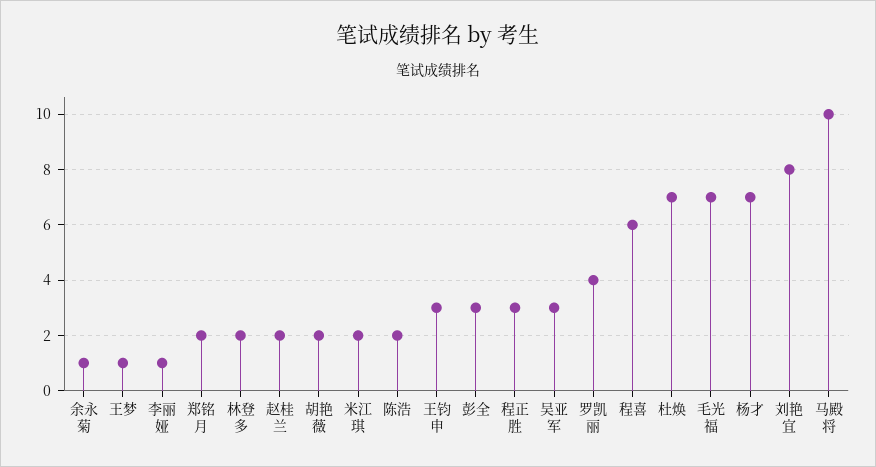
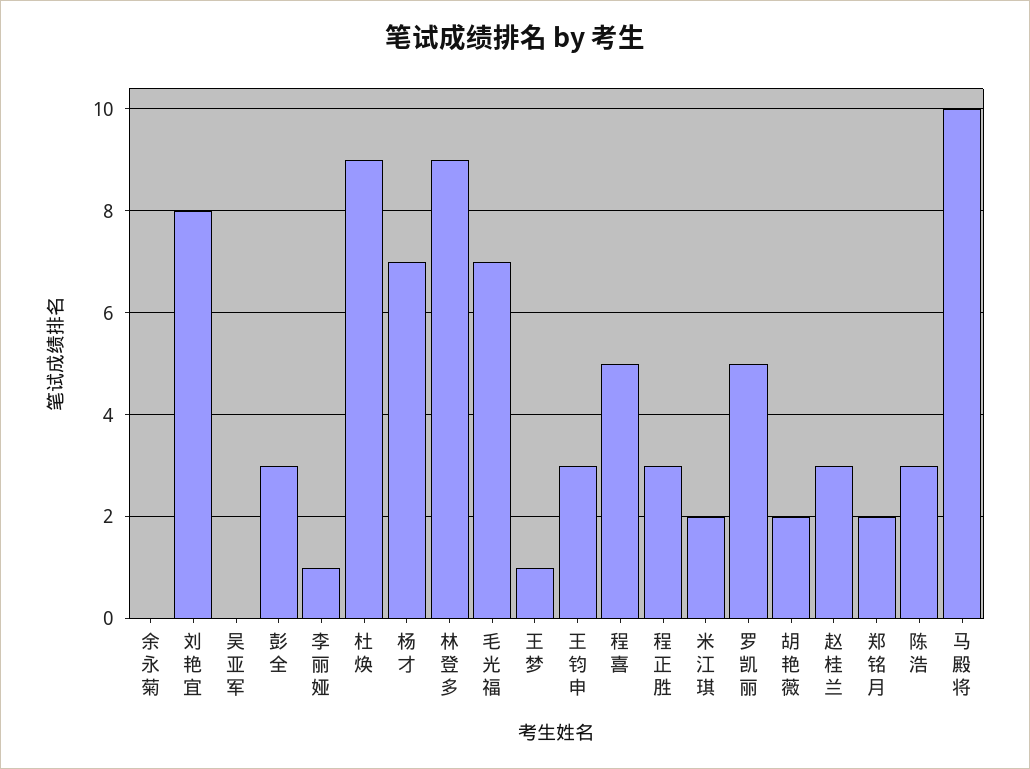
  {
-   "余永菊": 1,
+   "余永菊": 0,
    "王梦": 1,
    "李丽娅": 1,
    "郑铭月": 2,
-   "林登多": 2,
+   "林登多": 9,
-   "赵桂兰": 2,
+   "赵桂兰": 3,
    "胡艳薇": 2,
    "米江琪": 2,
-   "陈浩": 2,
+   "陈浩": 3,
    "王钧申": 3,
    "彭全": 3,
    "程正胜": 3,
-   "吴亚军": 3,
+   "吴亚军": 0,
-   "罗凯丽": 4,
+   "罗凯丽": 5,
-   "程喜": 6,
+   "程喜": 5,
-   "杜焕": 7,
+   "杜焕": 9,
    "毛光福": 7,
    "杨才": 7,
    "刘艳宜": 8,
    "马殿将": 10
  }

